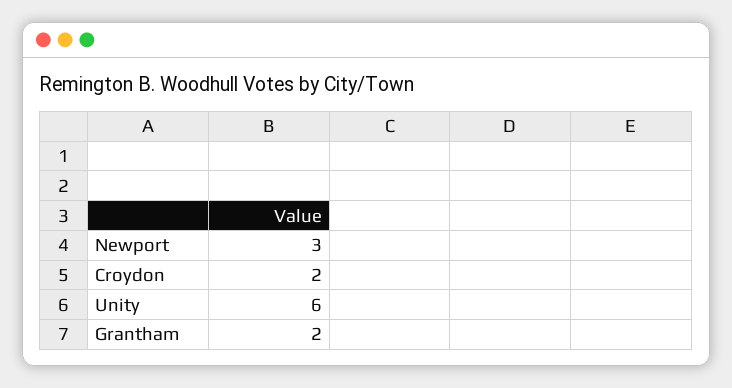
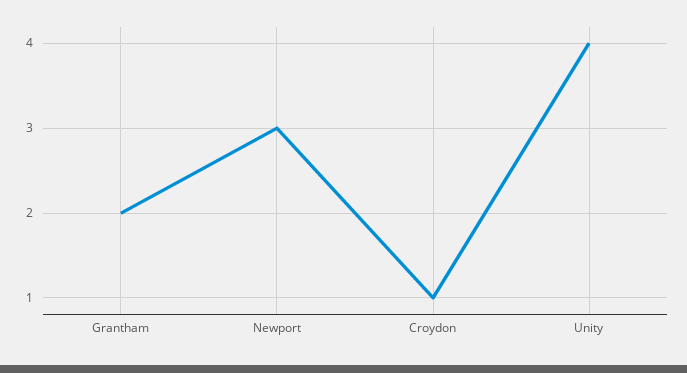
  {
    "Newport": 3,
-   "Croydon": 2,
+   "Croydon": 1,
-   "Unity": 6,
+   "Unity": 4,
    "Grantham": 2
  }

